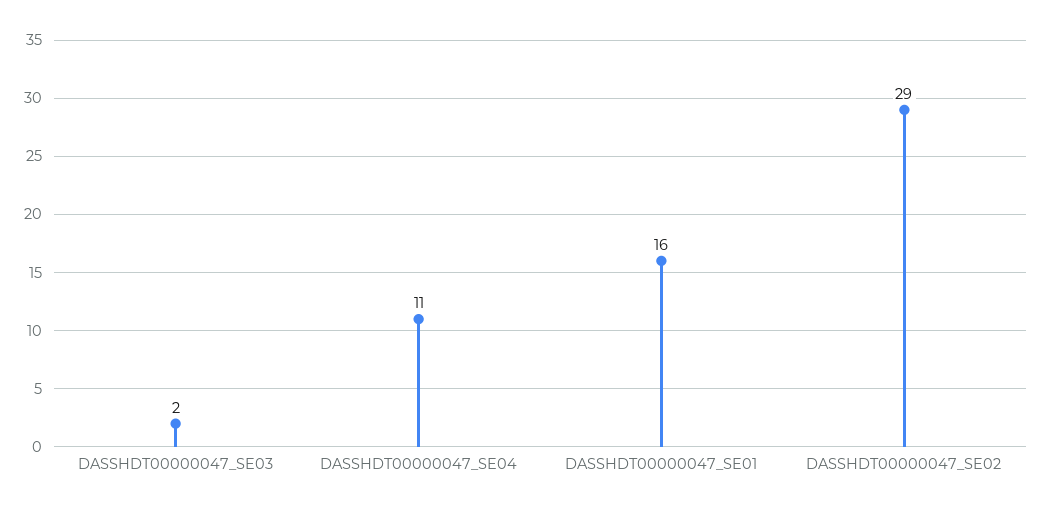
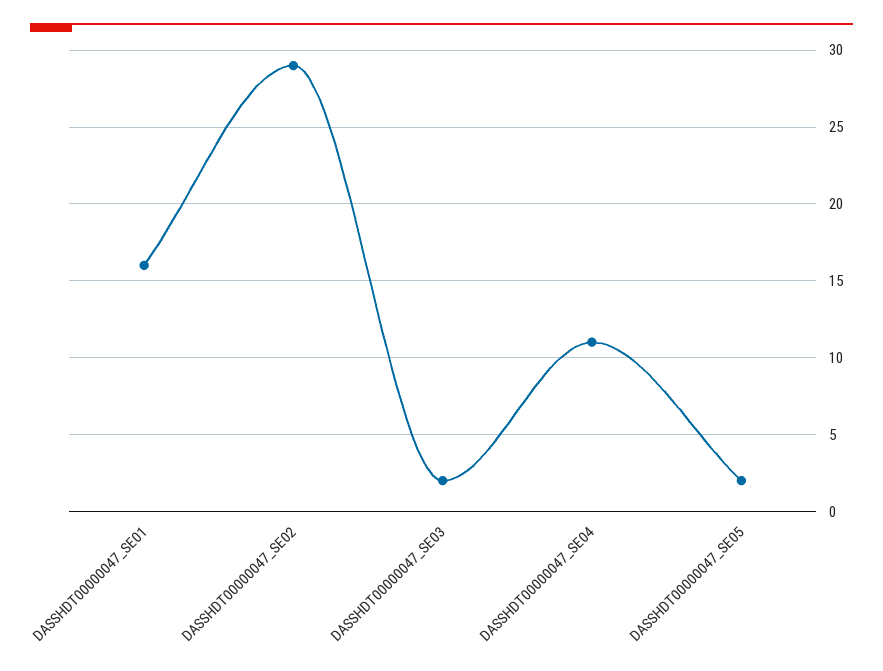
  {
    "DASSHDT00000047_SE03": 2,
    "DASSHDT00000047_SE04": 11,
    "DASSHDT00000047_SE01": 16,
-   "DASSHDT00000047_SE02": 29
+   "DASSHDT00000047_SE02": 29,
+   "DASSHDT00000047_SE05": 2
  }

